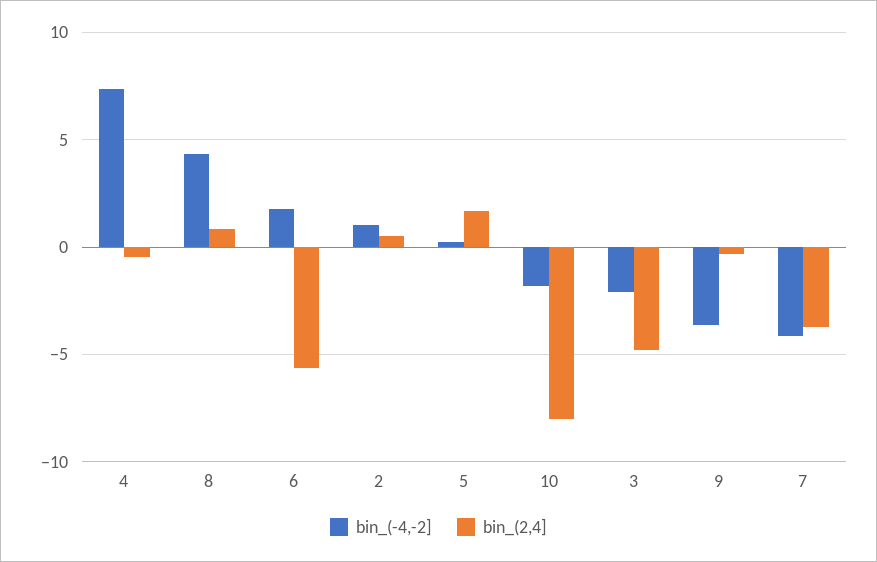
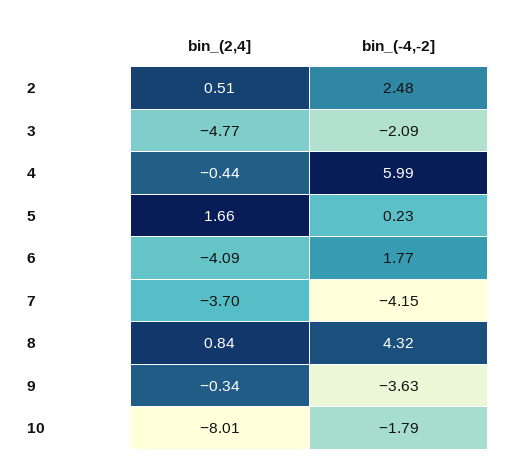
  {
    "bin_(-4,-2]": {
-     "4": 7.5,
+     "4": 5.99,
      "8": 4.32,
      "6": 1.77,
-     "2": 1,
+     "2": 2.48,
      "5": 0.23,
      "10": -1.79,
      "3": -2.09,
      "9": -3.63,
      "7": -4.15
    },
    "bin_(2,4]": {
      "4": -0.44,
      "8": 0.84,
-     "6": -5.5,
+     "6": -4.09,
      "2": 0.51,
      "5": 1.66,
      "10": -8.01,
      "3": -4.77,
      "9": -0.34,
      "7": -3.7
    }
  }

